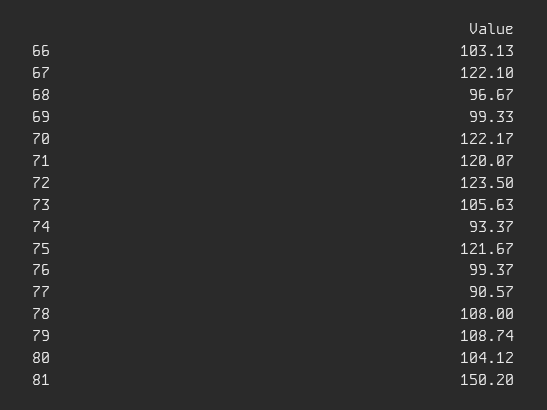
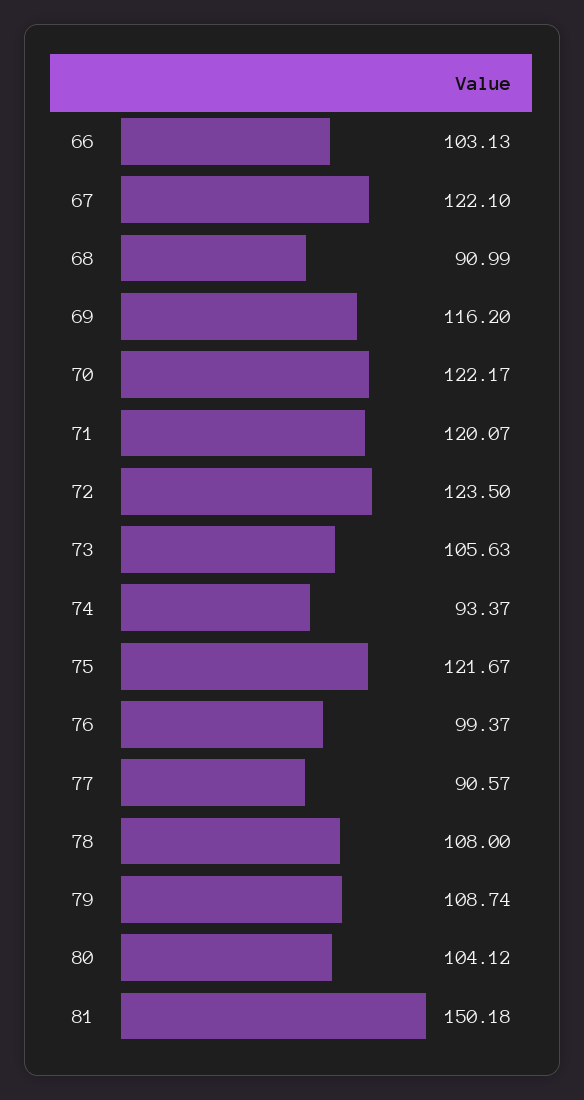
  {
    "66": 103.13,
    "67": 122.1,
-   "68": 96.67,
+   "68": 90.99,
-   "69": 99.33,
+   "69": 116.2,
    "70": 122.17,
    "71": 120.07,
    "72": 123.5,
    "73": 105.63,
    "74": 93.37,
    "75": 121.67,
    "76": 99.37,
    "77": 90.57,
    "78": 108,
    "79": 108.74,
    "80": 104.12,
-   "81": 150.2
+   "81": 150.18
  }

